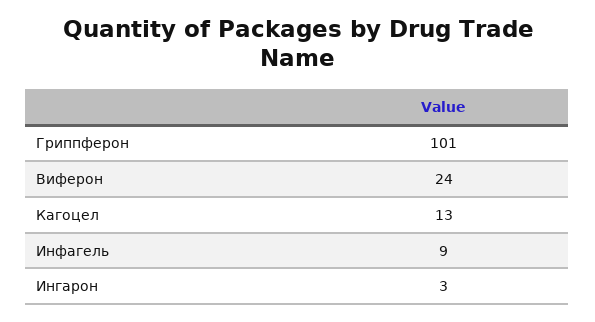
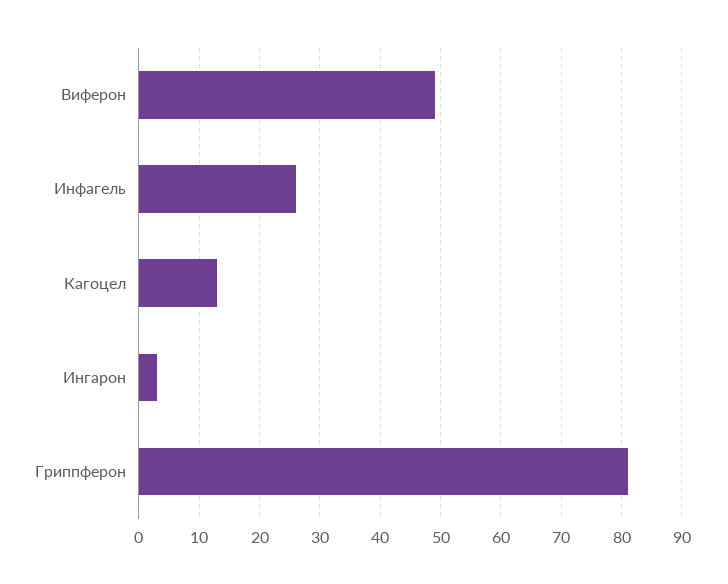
  {
-   "Гриппферон": 101,
+   "Гриппферон": 81,
-   "Виферон": 24,
+   "Виферон": 49,
    "Кагоцел": 13,
-   "Инфагель": 9,
+   "Инфагель": 26,
    "Ингарон": 3
  }

